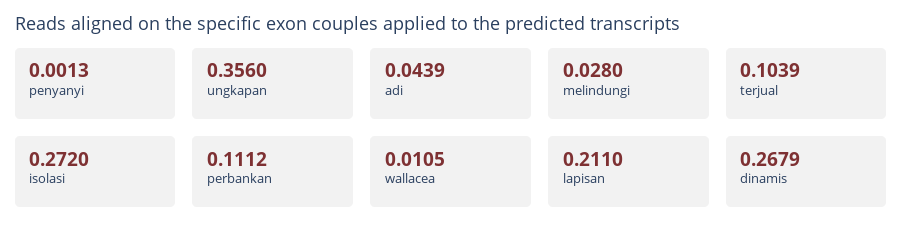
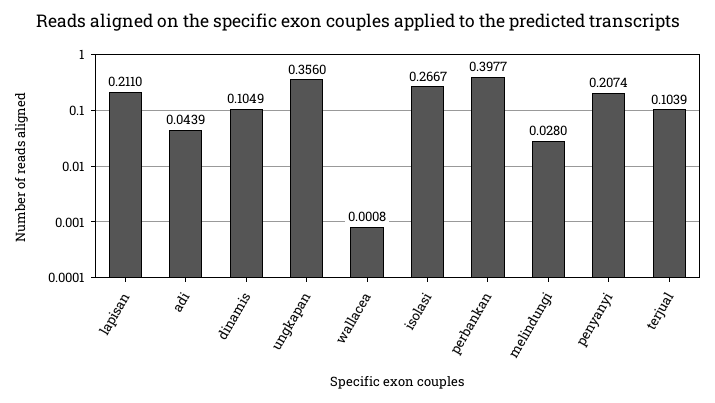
  {
-   "penyanyi": 0.0013,
+   "penyanyi": 0.2074,
    "ungkapan": 0.356,
    "adi": 0.0439,
    "melindungi": 0.028,
    "terjual": 0.1039,
-   "isolasi": 0.272,
+   "isolasi": 0.2667,
-   "perbankan": 0.1112,
+   "perbankan": 0.3977,
-   "wallacea": 0.0105,
+   "wallacea": 0.0008,
    "lapisan": 0.211,
-   "dinamis": 0.2679
+   "dinamis": 0.1049
  }

